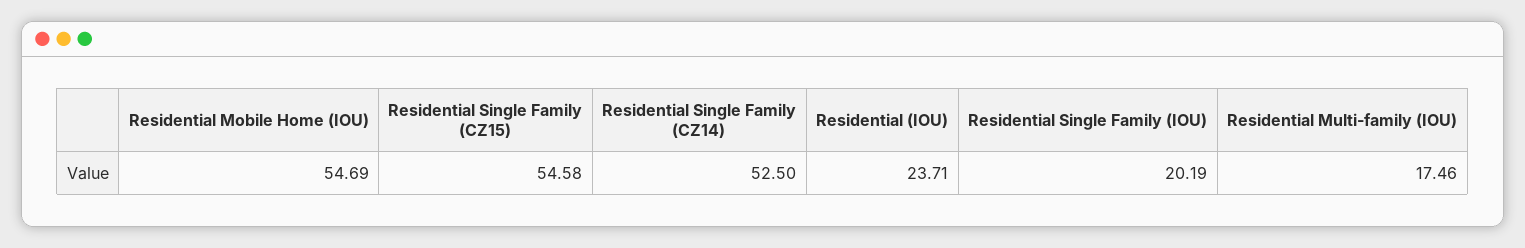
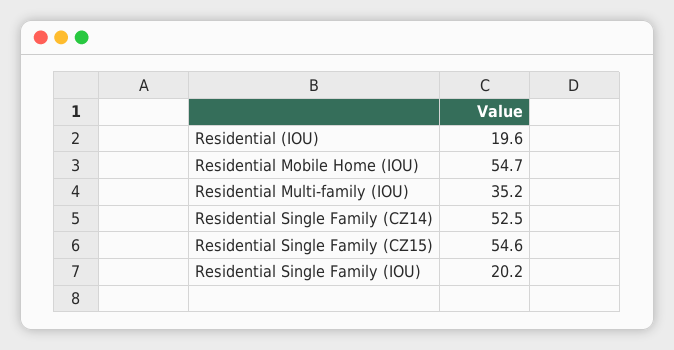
  {
    "Residential Mobile Home (IOU)": 54.69,
    "Residential Single Family (CZ15)": 54.58,
    "Residential Single Family (CZ14)": 52.5,
-   "Residential (IOU)": 23.71,
+   "Residential (IOU)": 19.6,
    "Residential Single Family (IOU)": 20.19,
-   "Residential Multi-family (IOU)": 17.46
+   "Residential Multi-family (IOU)": 35.2
  }

